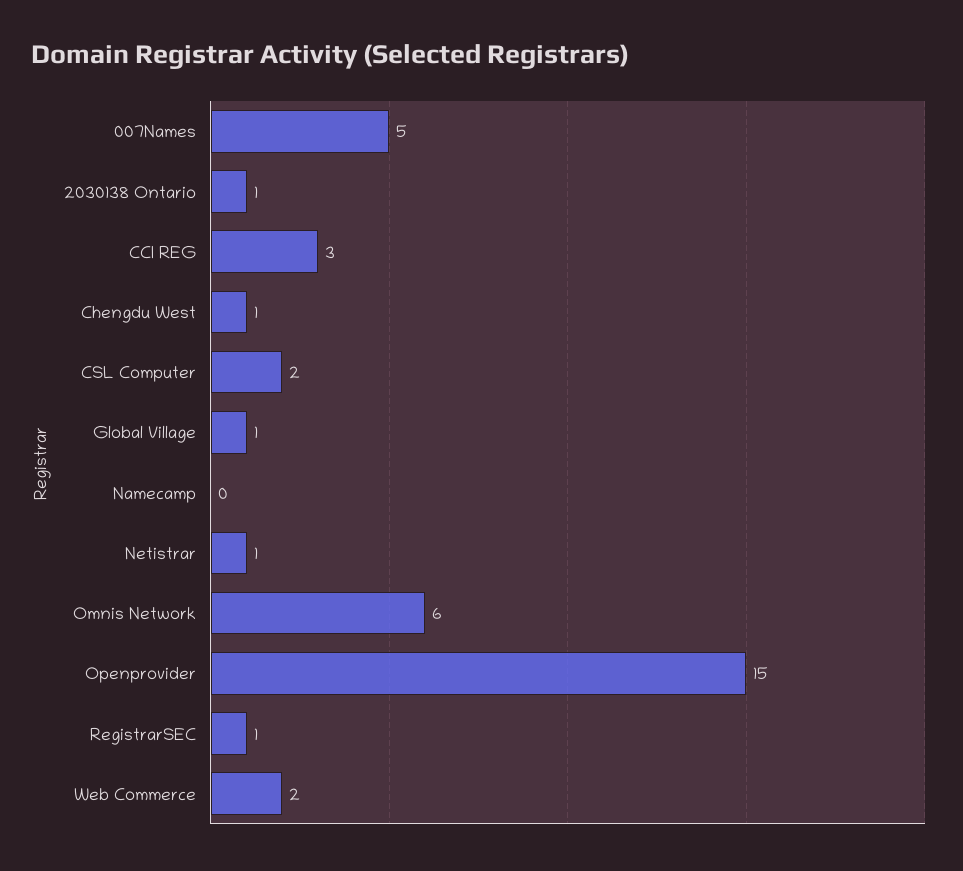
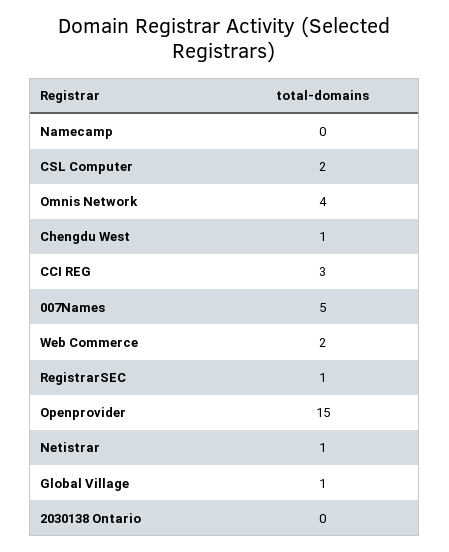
  {
    "007Names": 5,
-   "2030138 Ontario": 1,
+   "2030138 Ontario": 0,
    "CCI REG": 3,
    "Chengdu West": 1,
    "CSL Computer": 2,
    "Global Village": 1,
    "Namecamp": 0,
    "Netistrar": 1,
-   "Omnis Network": 6,
+   "Omnis Network": 4,
    "Openprovider": 15,
    "RegistrarSEC": 1,
    "Web Commerce": 2
  }

